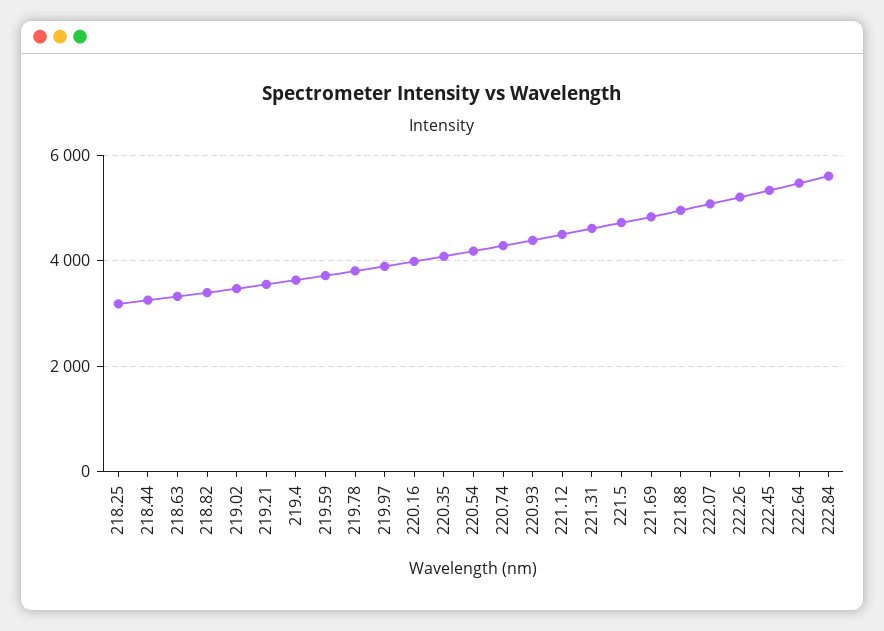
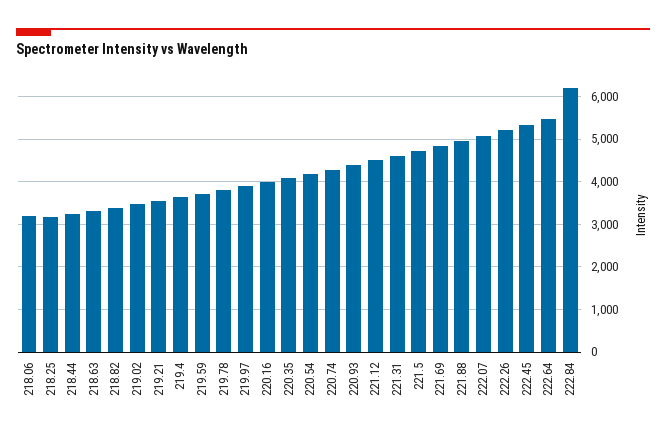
  {
    "218.25": 3200,
    "218.44": 3200,
    "218.63": 3400,
    "218.82": 3400,
    "219.02": 3400,
    "219.21": 3600,
    "219.4": 3600,
    "219.59": 3800,
    "219.78": 3800,
    "219.97": 3800,
    "220.16": 4000,
    "220.35": 4000,
    "220.54": 4200,
    "220.74": 4200,
    "220.93": 4400,
    "221.12": 4400,
    "221.31": 4600,
    "221.5": 4800,
    "221.69": 4800,
    "221.88": 5000,
    "222.07": 5000,
    "222.26": 5200,
    "222.45": 5400,
    "222.64": 5400,
-   "222.84": 5600
+   "222.84": 6200,
+   "218.06": 3200
  }

